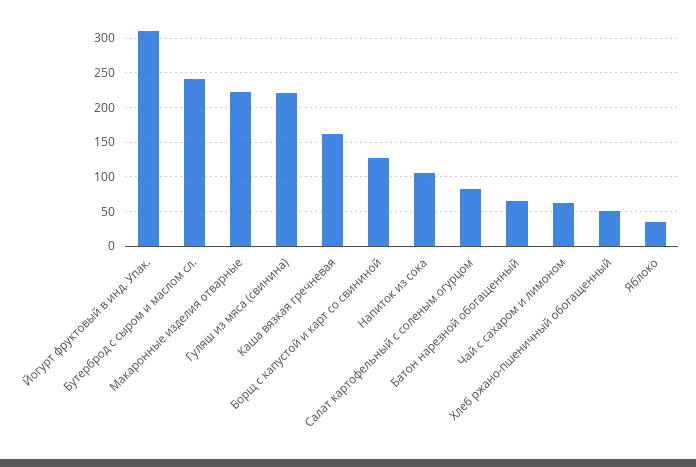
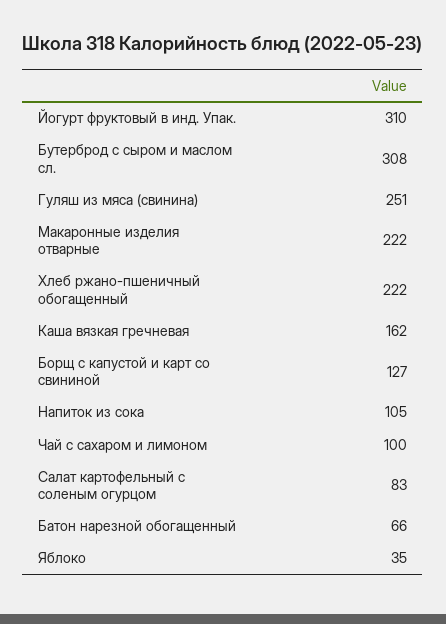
  {
    "Йогурт фруктовый в инд. Упак.": 310,
-   "Бутерброд с сыром и маслом сл.": 240,
+   "Бутерброд с сыром и маслом сл.": 308,
    "Макаронные изделия отварные": 222,
-   "Гуляш из мяса (свинина)": 220,
+   "Гуляш из мяса (свинина)": 251,
    "Каша вязкая гречневая": 162,
    "Борщ с капустой и карт со свининой": 127,
    "Напиток из сока": 105,
    "Салат картофельный с соленым огурцом": 83,
    "Батон нарезной обогащенный": 66,
-   "Чай с сахаром и лимоном": 60,
+   "Чай с сахаром и лимоном": 100,
-   "Хлеб ржано-пшеничный обогащенный": 50,
+   "Хлеб ржано-пшеничный обогащенный": 222,
    "Яблоко": 35
  }

